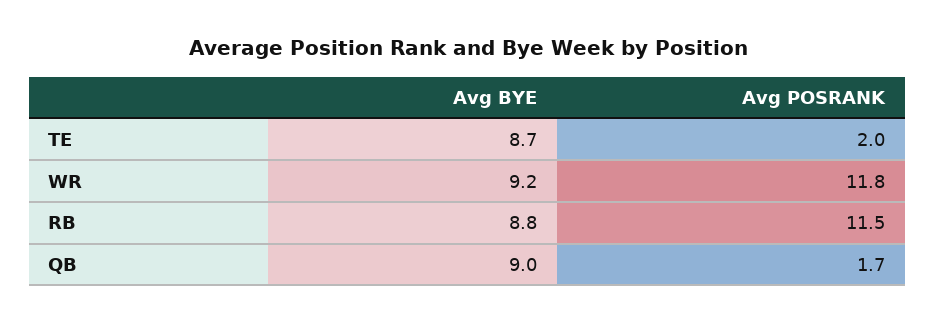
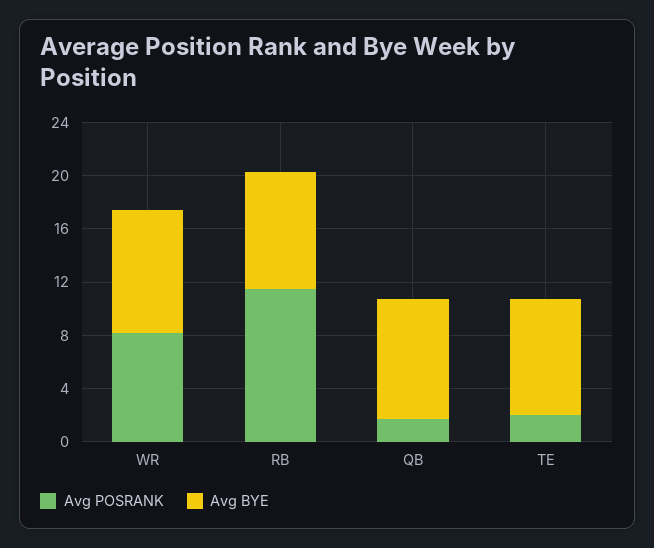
  {
    "Avg BYE": {
      "TE": 8.7,
      "WR": 9.2,
      "RB": 8.8,
      "QB": 9
    },
    "Avg POSRANK": {
      "TE": 2,
-     "WR": 11.8,
+     "WR": 8,
      "RB": 11.5,
      "QB": 1.7
    }
  }

